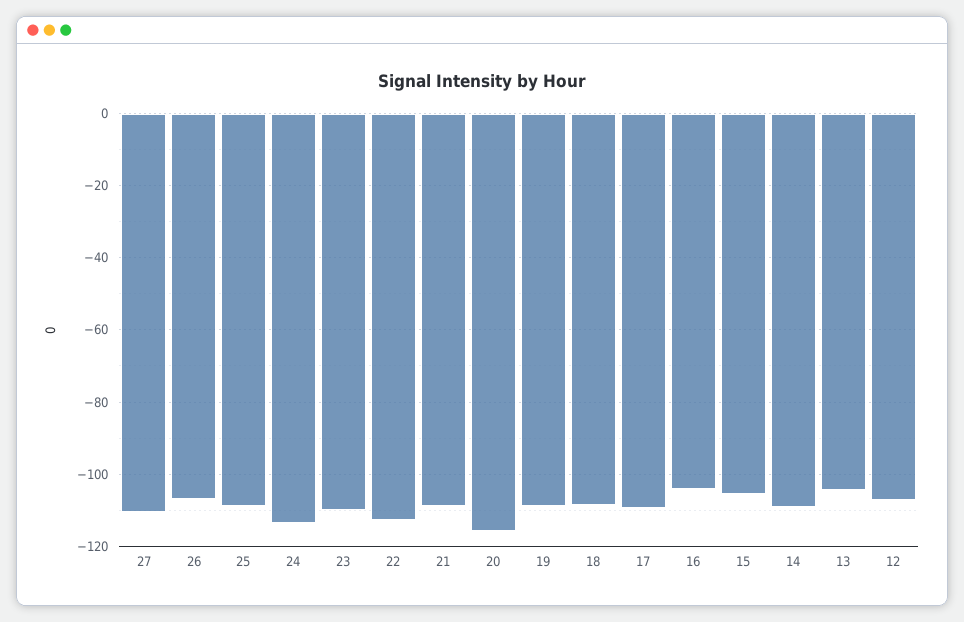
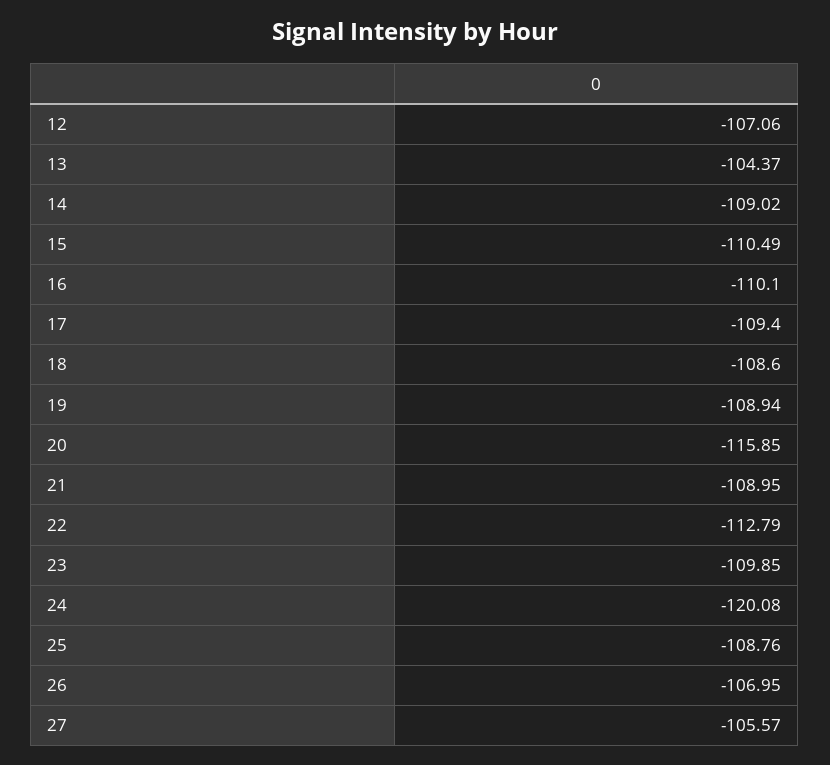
  {
-   "27": -110,
+   "27": -105.57,
    "26": -106.95,
    "25": -108.76,
-   "24": -114,
+   "24": -120.08,
    "23": -109.85,
    "22": -112.79,
    "21": -108.95,
    "20": -115.85,
    "19": -108.94,
    "18": -108.6,
    "17": -109.4,
-   "16": -104,
+   "16": -110.1,
-   "15": -106,
+   "15": -110.49,
    "14": -109.02,
    "13": -104.37,
    "12": -107.06
  }

